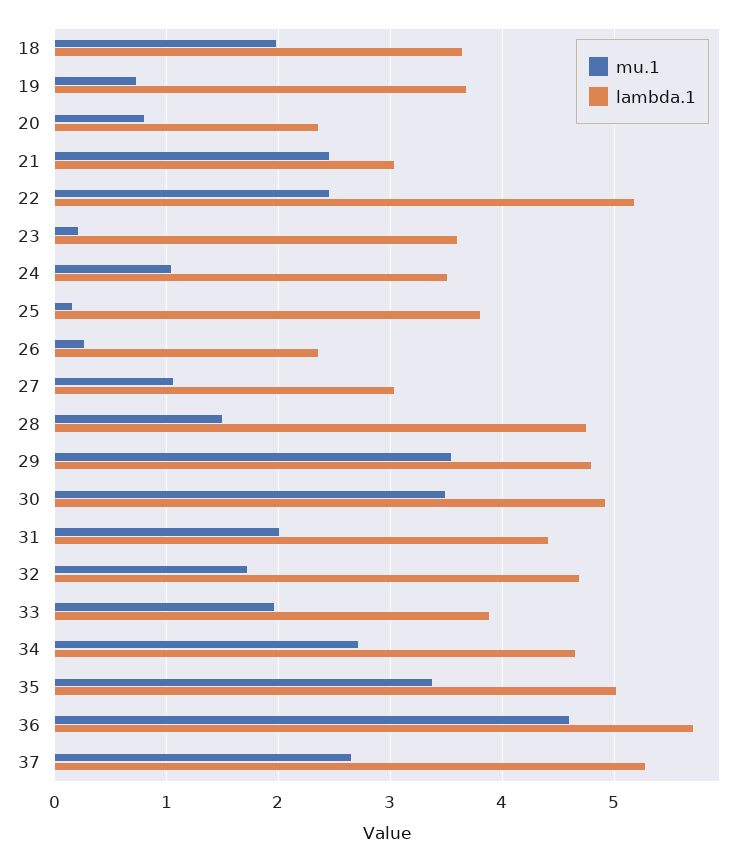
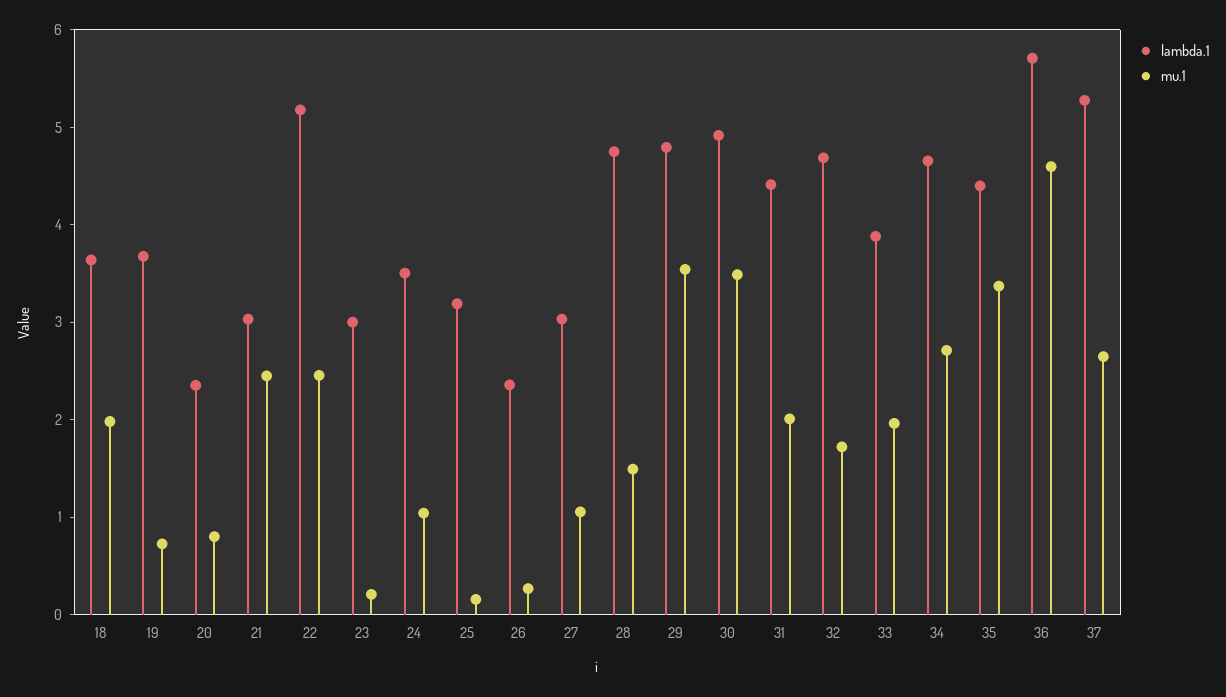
  {
    "mu.1": {
      "18": 2,
      "19": 0.7,
      "20": 0.8,
      "21": 2.4,
      "22": 2.5,
      "23": 0.2,
      "24": 1,
      "25": 0.2,
      "26": 0.3,
      "27": 1.1,
      "28": 1.5,
      "29": 3.5,
      "30": 3.5,
      "31": 2,
      "32": 1.7,
      "33": 2,
      "34": 2.7,
      "35": 3.4,
      "36": 4.6,
      "37": 2.6
    },
    "lambda.1": {
      "18": 3.6,
      "19": 3.7,
      "20": 2.4,
      "21": 3,
      "22": 5.2,
-     "23": 3.6,
+     "23": 3,
      "24": 3.5,
-     "25": 3.8,
+     "25": 3.2,
      "26": 2.4,
      "27": 3,
      "28": 4.8,
      "29": 4.8,
      "30": 4.9,
      "31": 4.4,
      "32": 4.7,
      "33": 3.9,
      "34": 4.7,
-     "35": 5,
+     "35": 4.4,
      "36": 5.7,
      "37": 5.3
    }
  }

